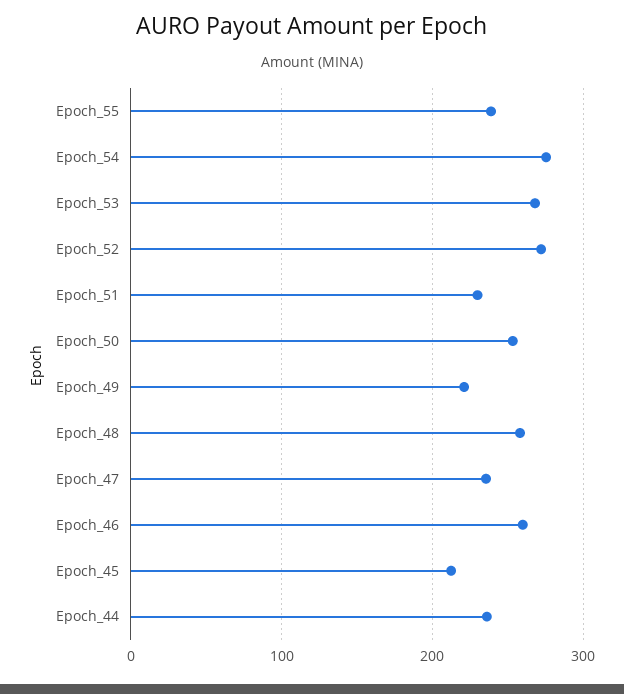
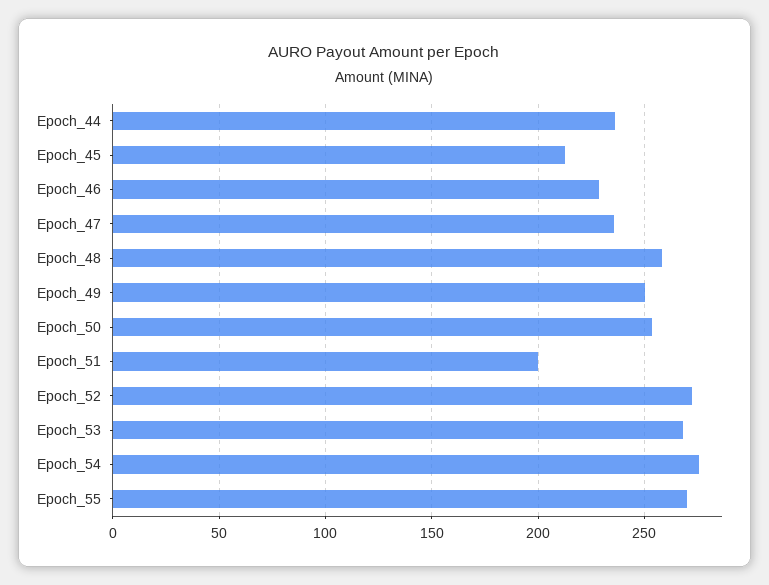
  {
-   "Epoch_55": 240,
+   "Epoch_55": 270,
    "Epoch_54": 275,
    "Epoch_53": 270,
    "Epoch_52": 270,
-   "Epoch_51": 230,
+   "Epoch_51": 200,
    "Epoch_50": 255,
-   "Epoch_49": 220,
+   "Epoch_49": 250,
    "Epoch_48": 260,
    "Epoch_47": 235,
-   "Epoch_46": 260,
+   "Epoch_46": 230,
    "Epoch_45": 215,
    "Epoch_44": 235
  }

